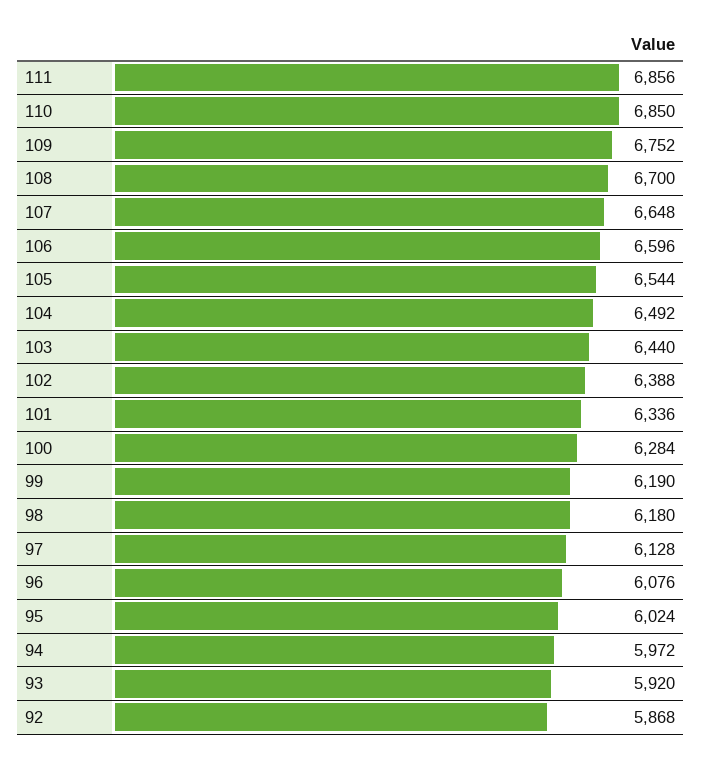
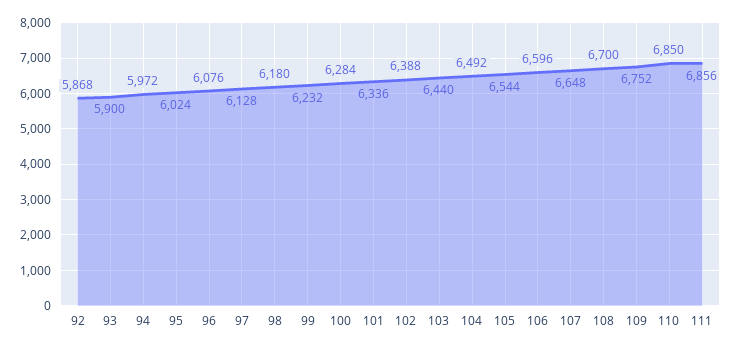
  {
    "111": 6856,
    "110": 6850,
    "109": 6752,
    "108": 6700,
    "107": 6648,
    "106": 6596,
    "105": 6544,
    "104": 6492,
    "103": 6440,
    "102": 6388,
    "101": 6336,
    "100": 6284,
-   "99": 6190,
+   "99": 6232,
    "98": 6180,
    "97": 6128,
    "96": 6076,
    "95": 6024,
    "94": 5972,
-   "93": 5920,
+   "93": 5900,
    "92": 5868
  }

